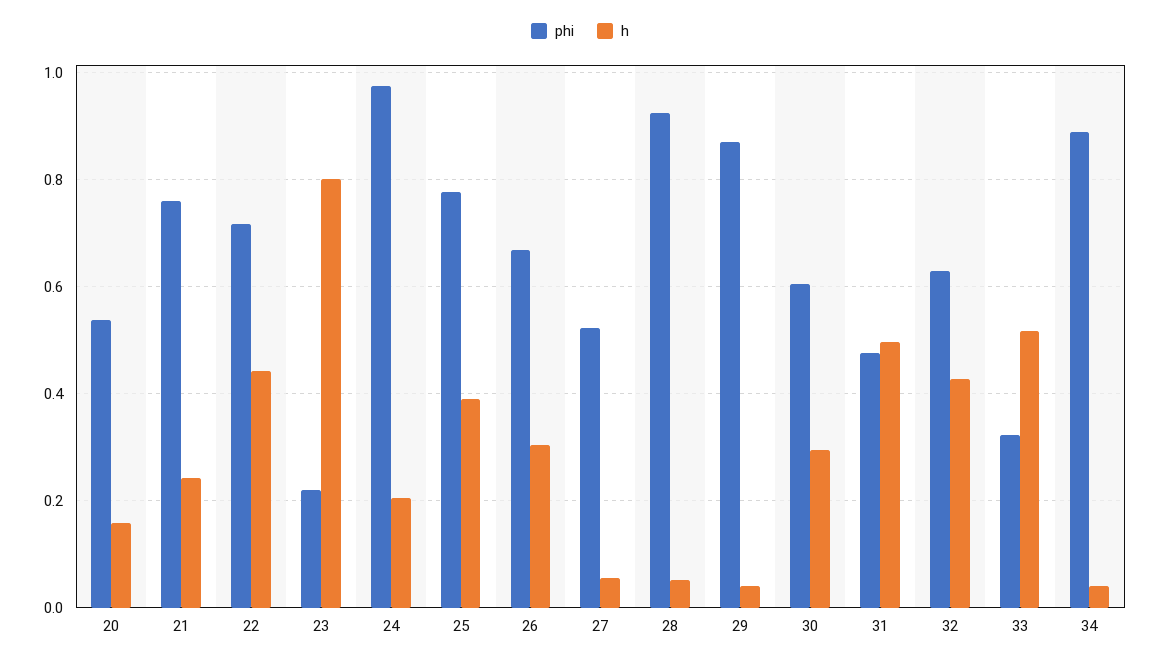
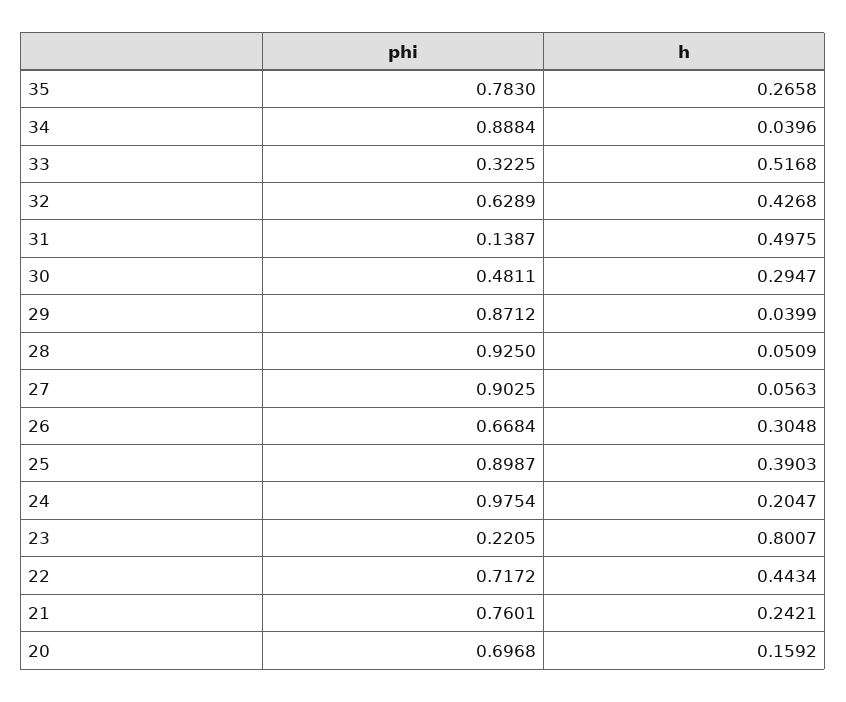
  {
    "phi": {
-     "20": 0.54,
+     "20": 0.6968,
      "21": 0.7601,
      "22": 0.7172,
      "23": 0.2205,
      "24": 0.9754,
-     "25": 0.78,
+     "25": 0.8987,
      "26": 0.6684,
-     "27": 0.52,
+     "27": 0.9025,
      "28": 0.925,
      "29": 0.8712,
-     "30": 0.6,
+     "30": 0.4811,
-     "31": 0.48,
+     "31": 0.1387,
      "32": 0.6289,
      "33": 0.3225,
-     "34": 0.8884
+     "34": 0.8884,
+     "35": 0.783
    },
    "h": {
      "20": 0.1592,
      "21": 0.2421,
      "22": 0.4434,
      "23": 0.8007,
      "24": 0.2047,
      "25": 0.3903,
      "26": 0.3048,
      "27": 0.0563,
      "28": 0.0509,
      "29": 0.0399,
      "30": 0.2947,
      "31": 0.4975,
      "32": 0.4268,
      "33": 0.5168,
-     "34": 0.0396
+     "34": 0.0396,
+     "35": 0.2658
    }
  }

